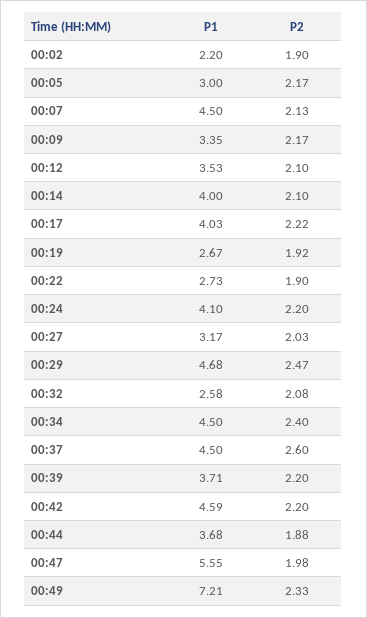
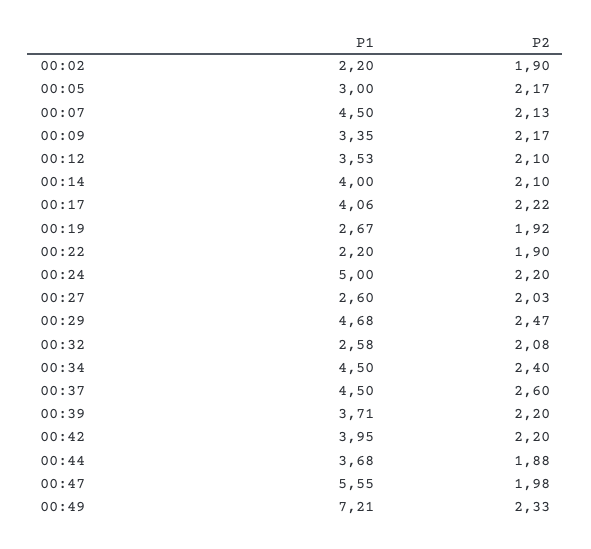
  {
    "P1": {
      "00:02": 2.2,
      "00:05": 3,
      "00:07": 4.5,
      "00:09": 3.35,
      "00:12": 3.53,
      "00:14": 4,
-     "00:17": 4.03,
+     "00:17": 4.06,
      "00:19": 2.67,
-     "00:22": 2.73,
+     "00:22": 2.2,
-     "00:24": 4.1,
+     "00:24": 5,
-     "00:27": 3.17,
+     "00:27": 2.6,
      "00:29": 4.68,
      "00:32": 2.58,
      "00:34": 4.5,
      "00:37": 4.5,
      "00:39": 3.71,
-     "00:42": 4.59,
+     "00:42": 3.95,
      "00:44": 3.68,
      "00:47": 5.55,
      "00:49": 7.21
    },
    "P2": {
      "00:02": 1.9,
      "00:05": 2.17,
      "00:07": 2.13,
      "00:09": 2.17,
      "00:12": 2.1,
      "00:14": 2.1,
      "00:17": 2.22,
      "00:19": 1.92,
      "00:22": 1.9,
      "00:24": 2.2,
      "00:27": 2.03,
      "00:29": 2.47,
      "00:32": 2.08,
      "00:34": 2.4,
      "00:37": 2.6,
      "00:39": 2.2,
      "00:42": 2.2,
      "00:44": 1.88,
      "00:47": 1.98,
      "00:49": 2.33
    }
  }

